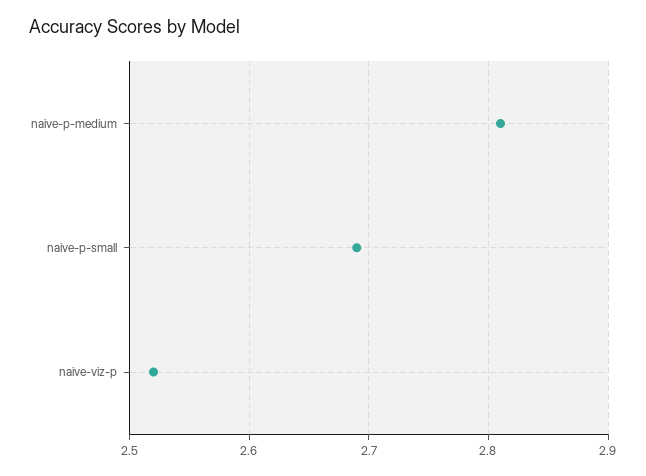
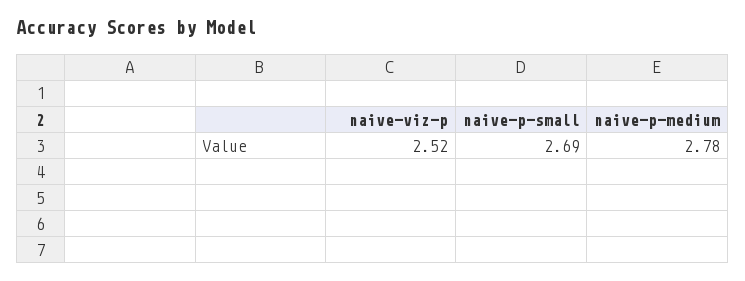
  {
-   "naive-p-medium": 2.81,
+   "naive-p-medium": 2.78,
    "naive-p-small": 2.69,
    "naive-viz-p": 2.52
  }

